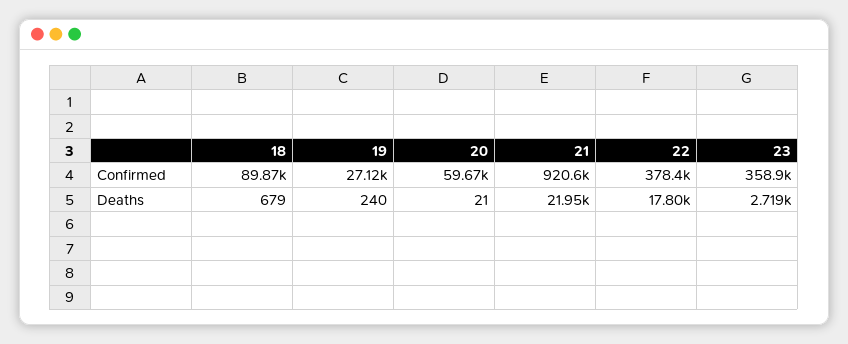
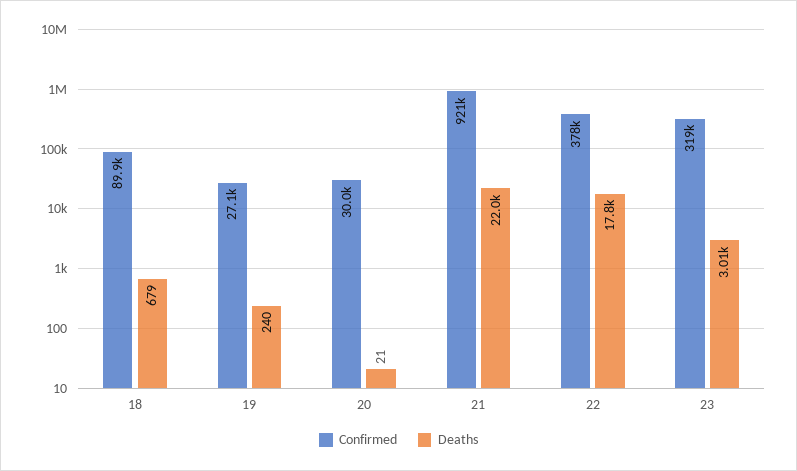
  {
    "Confirmed": {
      "18": 89870,
      "19": 27120,
-     "20": 59670,
+     "20": 30000,
      "21": 920600,
      "22": 378400,
-     "23": 358900
+     "23": 319000
    },
    "Deaths": {
      "18": 679,
      "19": 240,
      "20": 21,
      "21": 21950,
      "22": 17800,
-     "23": 2719
+     "23": 3010
    }
  }

